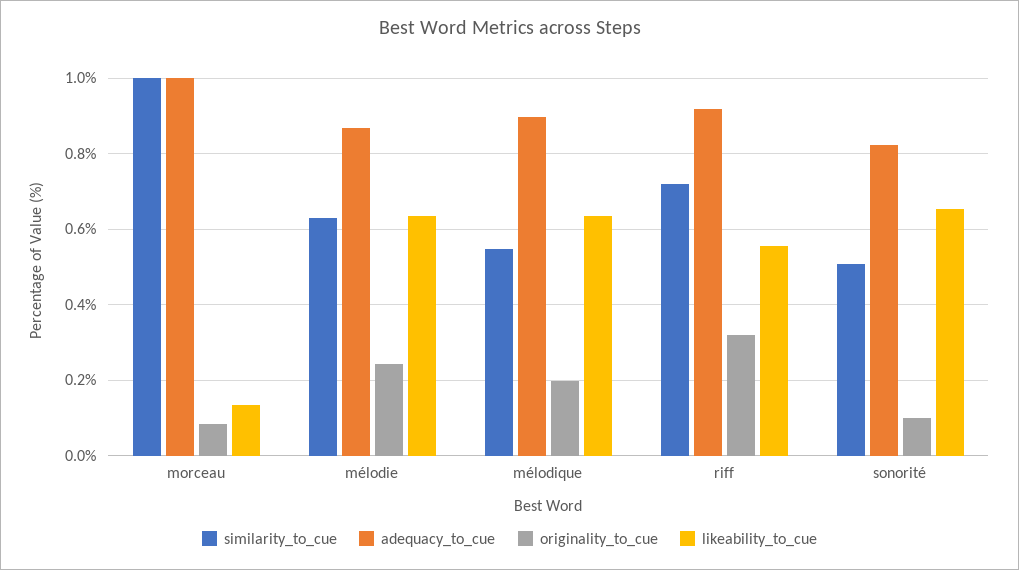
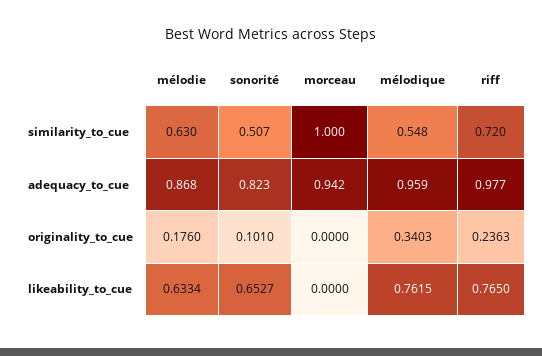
  {
    "similarity_to_cue": {
      "morceau": 1,
      "mélodie": 0.63,
      "mélodique": 0.548,
      "riff": 0.72,
      "sonorité": 0.507
    },
    "adequacy_to_cue": {
-     "morceau": 1,
+     "morceau": 0.942,
      "mélodie": 0.868,
-     "mélodique": 0.9,
+     "mélodique": 0.959,
-     "riff": 0.92,
+     "riff": 0.977,
      "sonorité": 0.823
    },
    "originality_to_cue": {
-     "morceau": 0.08,
+     "morceau": 0,
-     "mélodie": 0.24,
+     "mélodie": 0.176,
-     "mélodique": 0.2,
+     "mélodique": 0.3403,
-     "riff": 0.32,
+     "riff": 0.2363,
      "sonorité": 0.101
    },
    "likeability_to_cue": {
-     "morceau": 0.14,
+     "morceau": 0,
      "mélodie": 0.6334,
-     "mélodique": 0.64,
+     "mélodique": 0.7615,
-     "riff": 0.56,
+     "riff": 0.765,
      "sonorité": 0.6527
    }
  }

